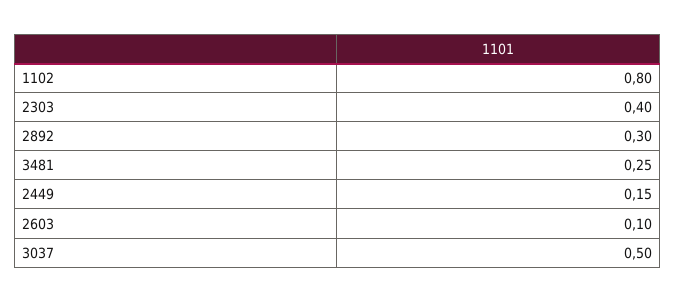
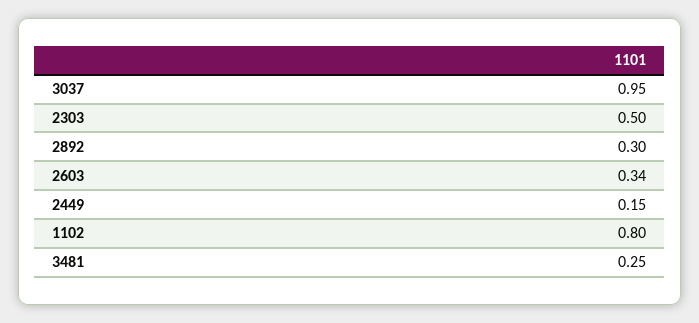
  {
    "1102": 0.8,
-   "2303": 0.4,
+   "2303": 0.5,
    "2892": 0.3,
    "3481": 0.25,
    "2449": 0.15,
-   "2603": 0.1,
+   "2603": 0.34,
-   "3037": 0.5
+   "3037": 0.95
  }

